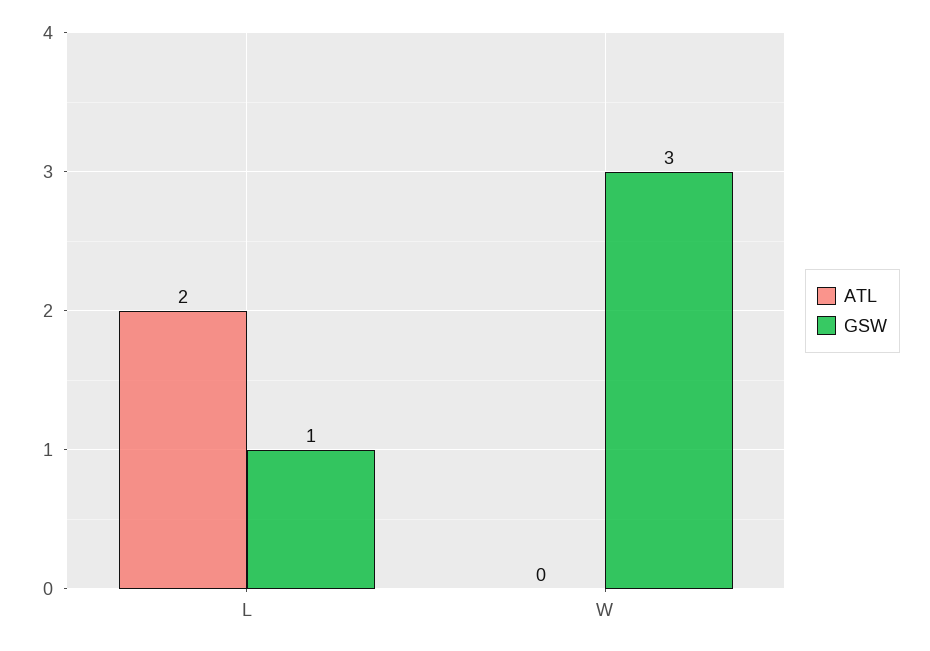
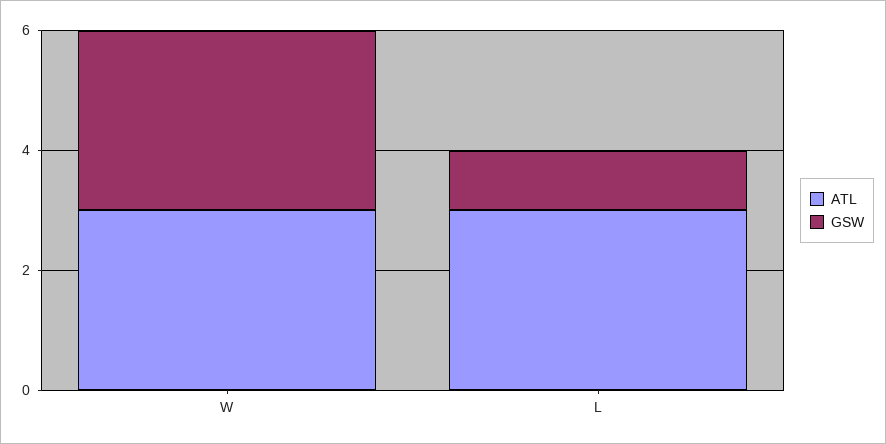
  {
    "ATL": {
-     "L": 2,
+     "L": 3,
-     "W": 0
+     "W": 3
    },
    "GSW": {
      "L": 1,
      "W": 3
    }
  }

